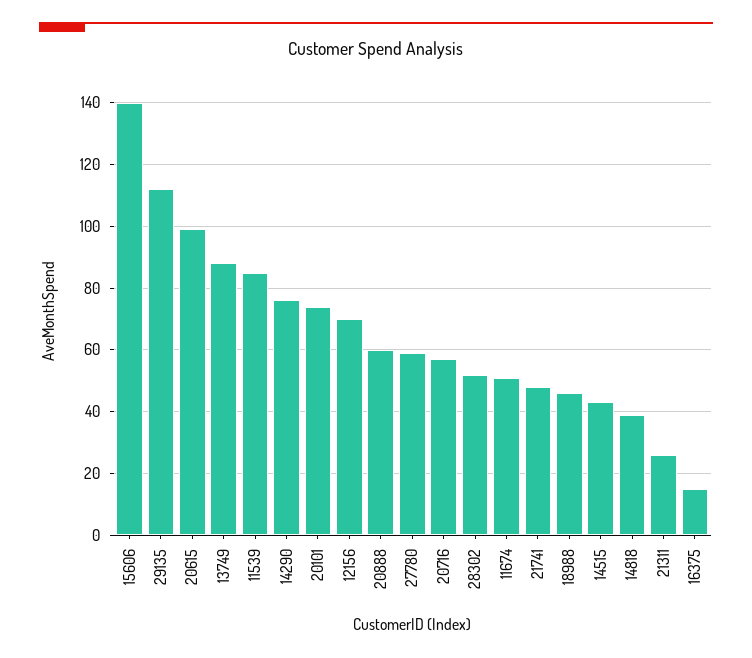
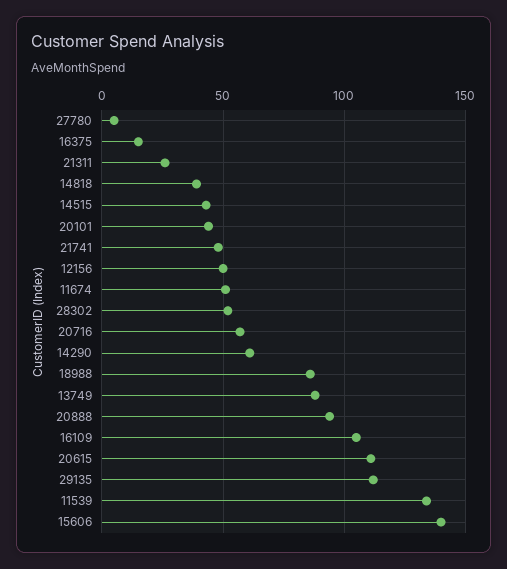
  {
    "15606": 140,
    "29135": 110,
-   "20615": 100,
+   "20615": 110,
    "13749": 90,
-   "11539": 85,
+   "11539": 135,
-   "14290": 75,
+   "14290": 60,
-   "20101": 75,
+   "20101": 45,
-   "12156": 70,
+   "12156": 50,
-   "20888": 60,
+   "20888": 95,
-   "27780": 60,
+   "27780": 5,
    "20716": 55,
    "28302": 50,
    "11674": 50,
    "21741": 50,
-   "18988": 45,
+   "18988": 85,
    "14515": 45,
    "14818": 40,
    "21311": 25,
-   "16375": 15
+   "16375": 15,
+   "16109": 105
  }

